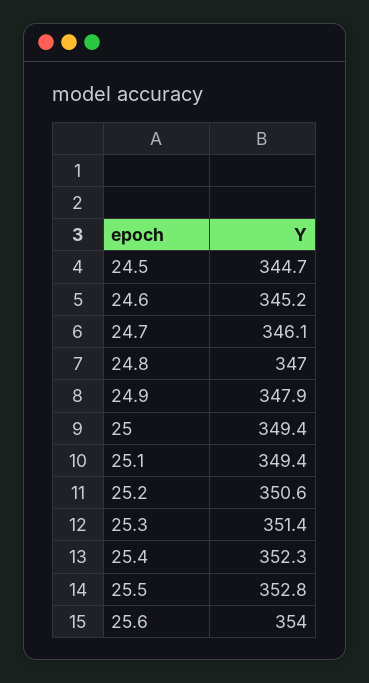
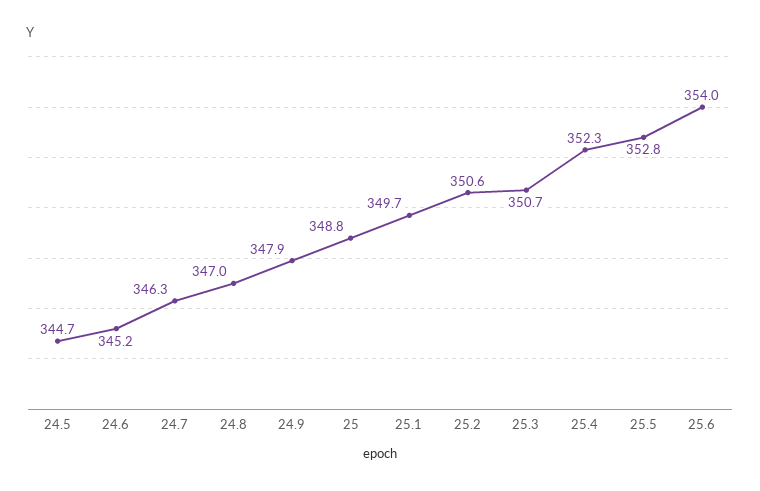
  {
    "24.5": 344.7,
    "24.6": 345.2,
-   "24.7": 346.1,
+   "24.7": 346.3,
    "24.8": 347,
    "24.9": 347.9,
-   "25": 349.4,
+   "25": 348.8,
-   "25.1": 349.4,
+   "25.1": 349.7,
    "25.2": 350.6,
-   "25.3": 351.4,
+   "25.3": 350.7,
    "25.4": 352.3,
    "25.5": 352.8,
    "25.6": 354
  }

